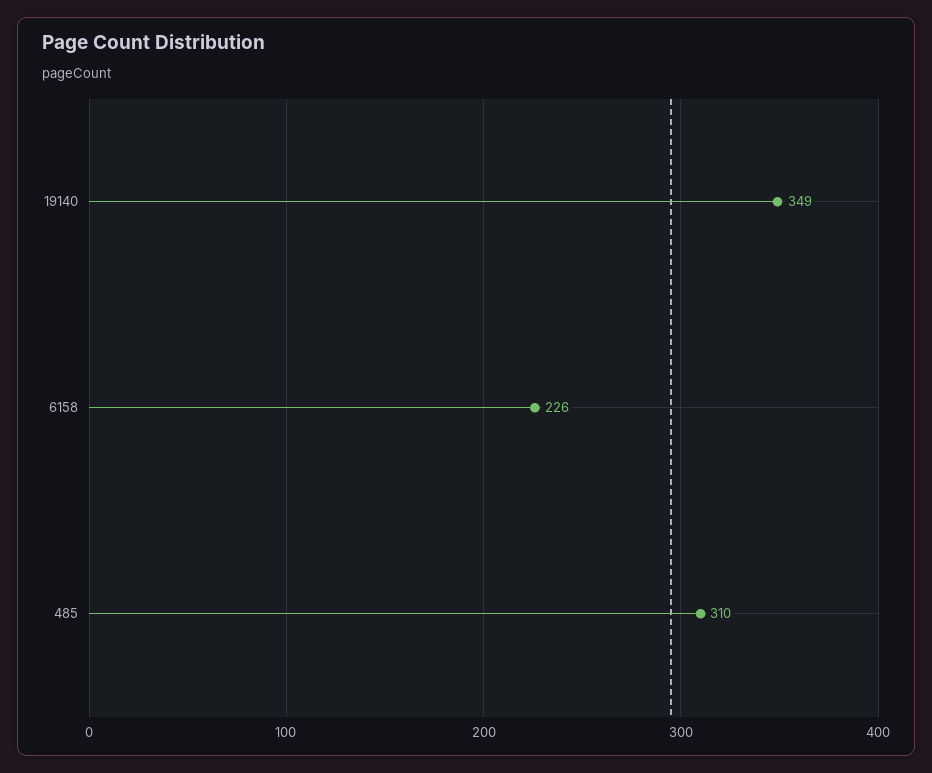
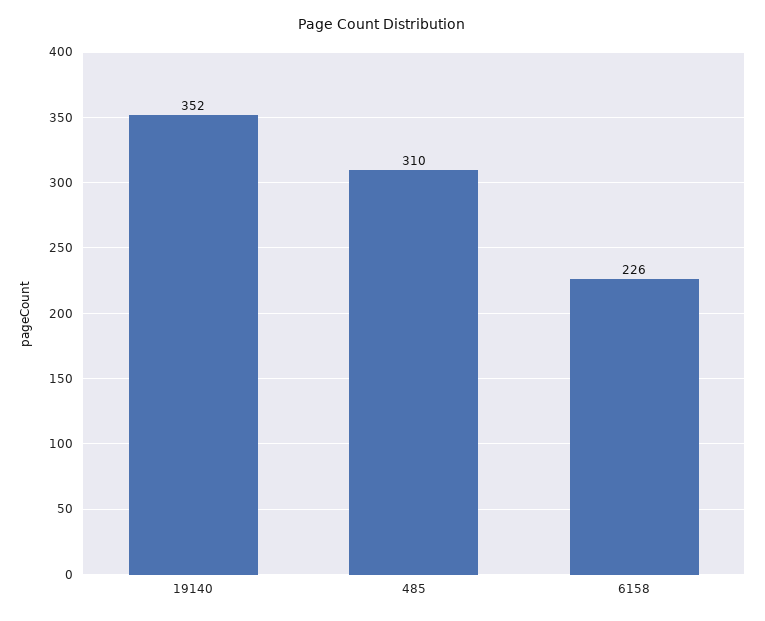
  {
-   "19140": 349,
+   "19140": 352,
    "6158": 226,
    "485": 310
  }

